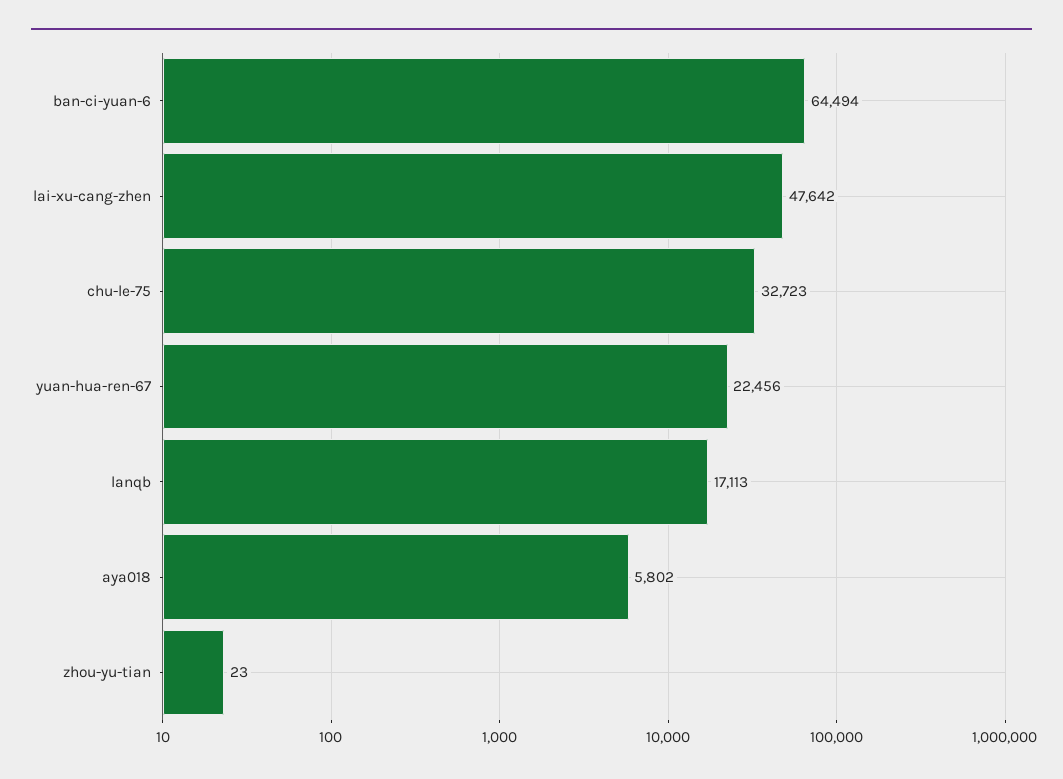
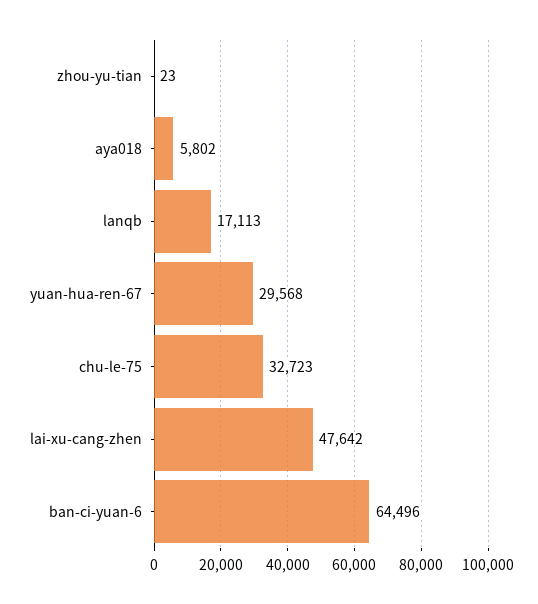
  {
-   "ban-ci-yuan-6": 64494,
+   "ban-ci-yuan-6": 64496,
    "lai-xu-cang-zhen": 47642,
    "chu-le-75": 32723,
-   "yuan-hua-ren-67": 22456,
+   "yuan-hua-ren-67": 29568,
    "lanqb": 17113,
    "aya018": 5802,
    "zhou-yu-tian": 23
  }

